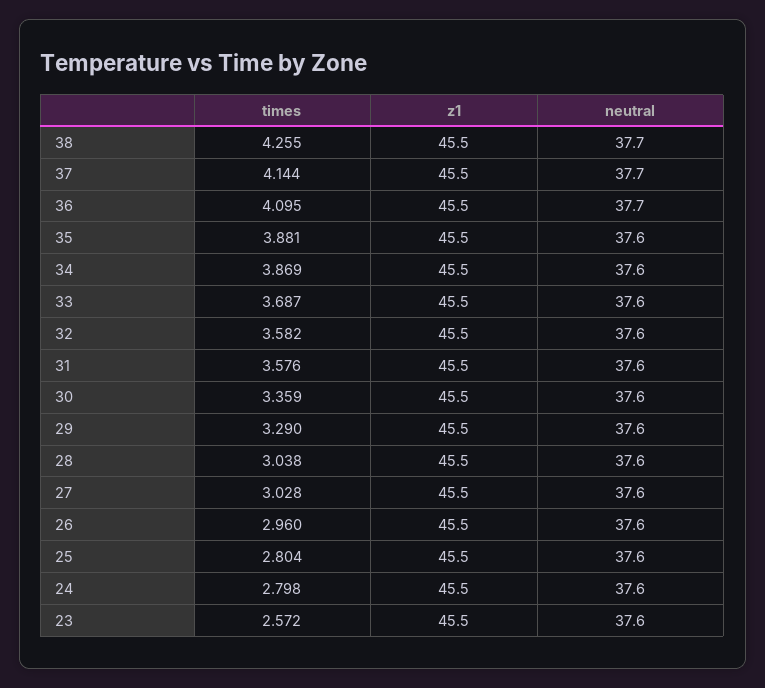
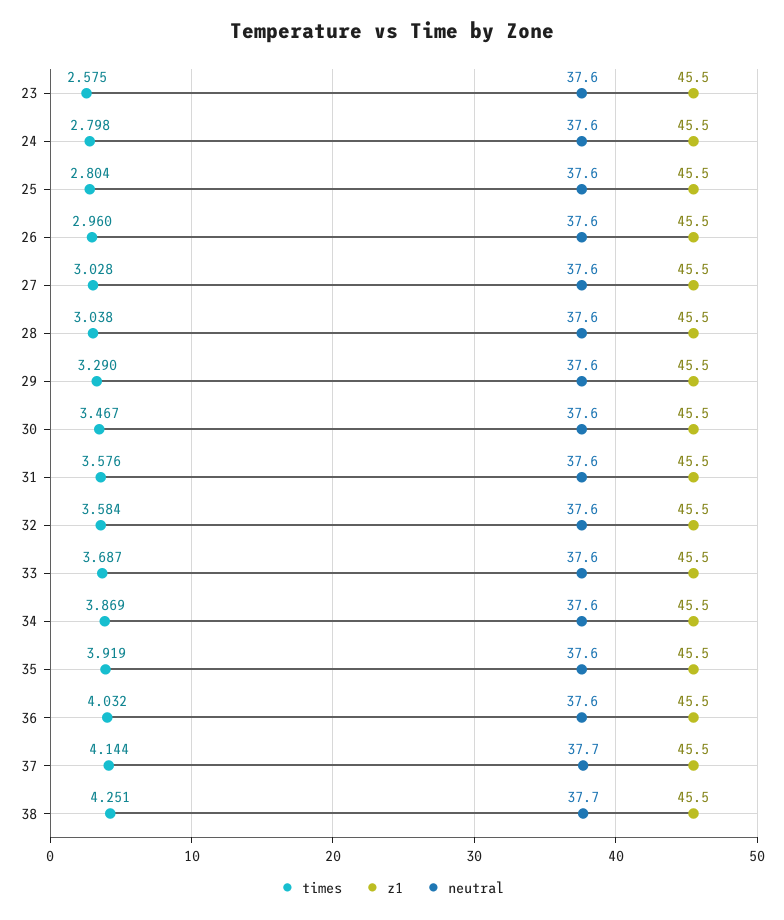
  {
    "times": {
-     "38": 4.255,
+     "38": 4.251,
      "37": 4.144,
-     "36": 4.095,
+     "36": 4.032,
-     "35": 3.881,
+     "35": 3.919,
      "34": 3.869,
      "33": 3.687,
-     "32": 3.582,
+     "32": 3.584,
      "31": 3.576,
-     "30": 3.359,
+     "30": 3.467,
      "29": 3.29,
      "28": 3.038,
      "27": 3.028,
      "26": 2.96,
      "25": 2.804,
      "24": 2.798,
-     "23": 2.572
+     "23": 2.575
    },
    "z1": {
      "38": 45.5,
      "37": 45.5,
      "36": 45.5,
      "35": 45.5,
      "34": 45.5,
      "33": 45.5,
      "32": 45.5,
      "31": 45.5,
      "30": 45.5,
      "29": 45.5,
      "28": 45.5,
      "27": 45.5,
      "26": 45.5,
      "25": 45.5,
      "24": 45.5,
      "23": 45.5
    },
    "neutral": {
      "38": 37.7,
      "37": 37.7,
-     "36": 37.7,
+     "36": 37.6,
      "35": 37.6,
      "34": 37.6,
      "33": 37.6,
      "32": 37.6,
      "31": 37.6,
      "30": 37.6,
      "29": 37.6,
      "28": 37.6,
      "27": 37.6,
      "26": 37.6,
      "25": 37.6,
      "24": 37.6,
      "23": 37.6
    }
  }

